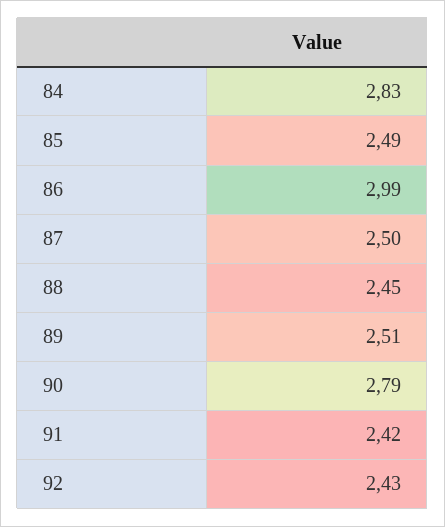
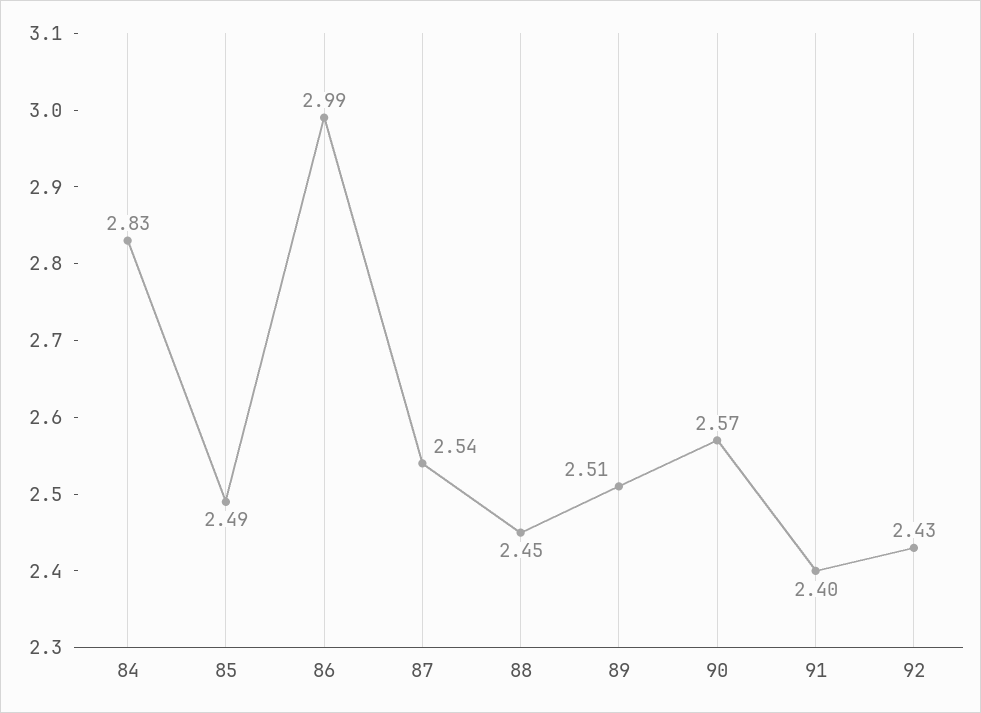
  {
    "84": 2.83,
    "85": 2.49,
    "86": 2.99,
-   "87": 2.5,
+   "87": 2.54,
    "88": 2.45,
    "89": 2.51,
-   "90": 2.79,
+   "90": 2.57,
-   "91": 2.42,
+   "91": 2.4,
    "92": 2.43
  }

